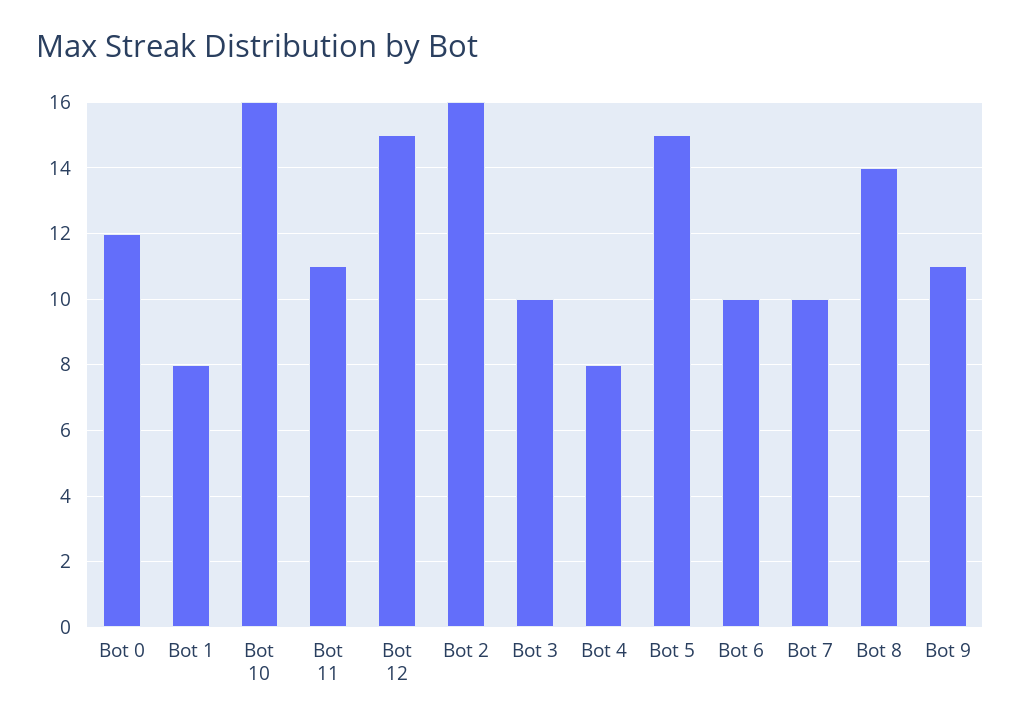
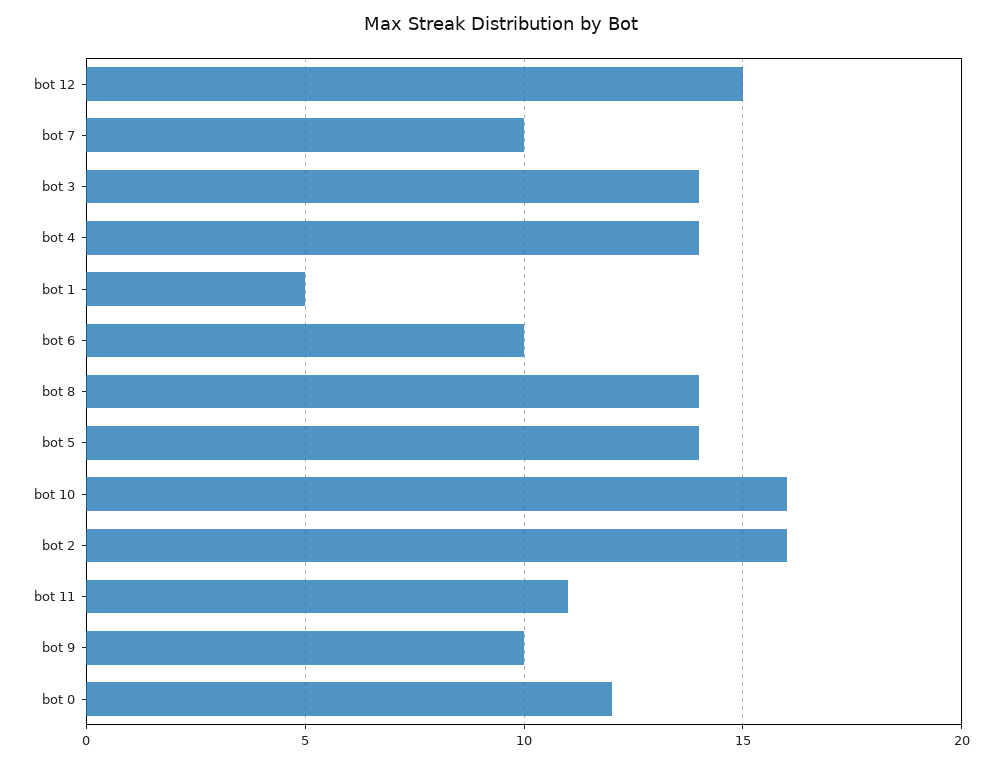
  {
    "Bot 0": 12,
-   "Bot 1": 8,
+   "Bot 1": 5,
    "Bot 10": 16,
    "Bot 11": 11,
    "Bot 12": 15,
    "Bot 2": 16,
-   "Bot 3": 10,
+   "Bot 3": 14,
-   "Bot 4": 8,
+   "Bot 4": 14,
-   "Bot 5": 15,
+   "Bot 5": 14,
    "Bot 6": 10,
    "Bot 7": 10,
    "Bot 8": 14,
-   "Bot 9": 11
+   "Bot 9": 10
  }

